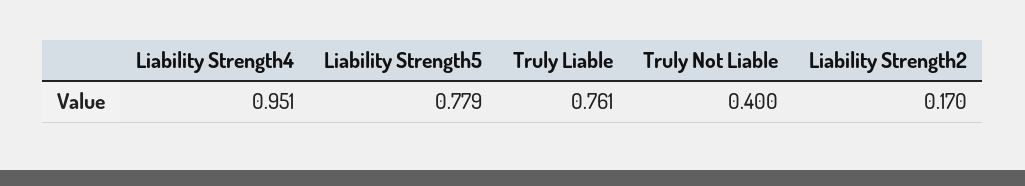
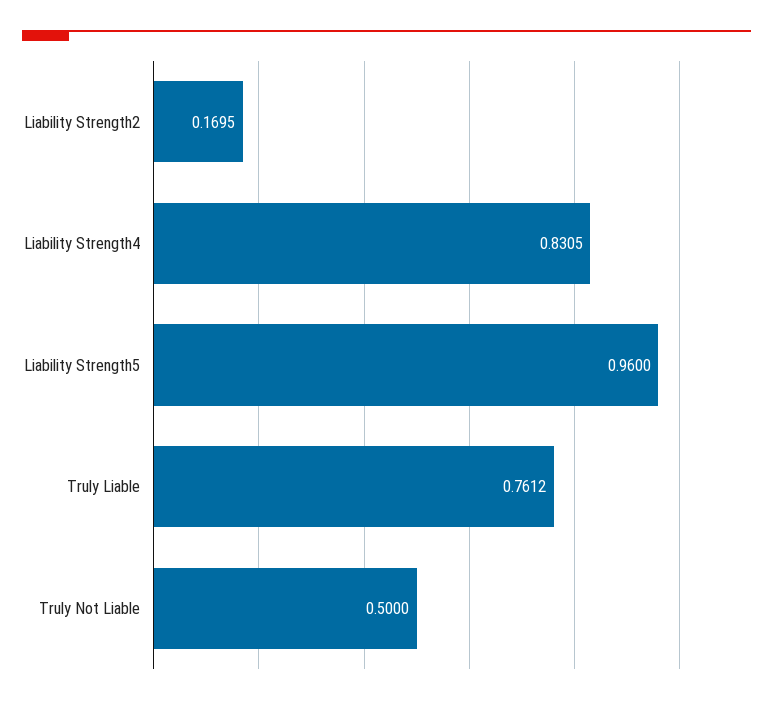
  {
-   "Liability Strength4": 0.951,
+   "Liability Strength4": 0.8305,
-   "Liability Strength5": 0.779,
+   "Liability Strength5": 0.96,
    "Truly Liable": 0.7612,
-   "Truly Not Liable": 0.4,
+   "Truly Not Liable": 0.5,
    "Liability Strength2": 0.1695
  }

